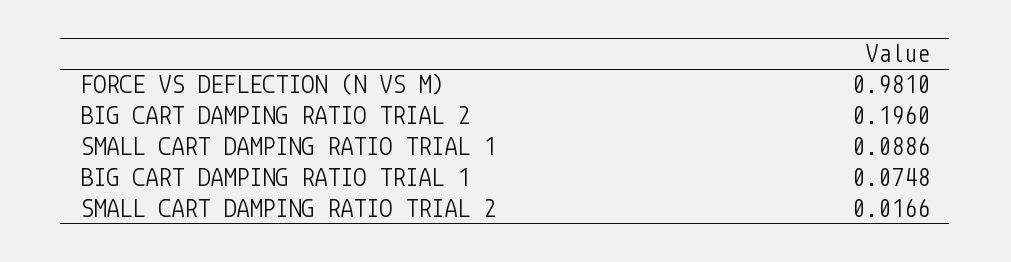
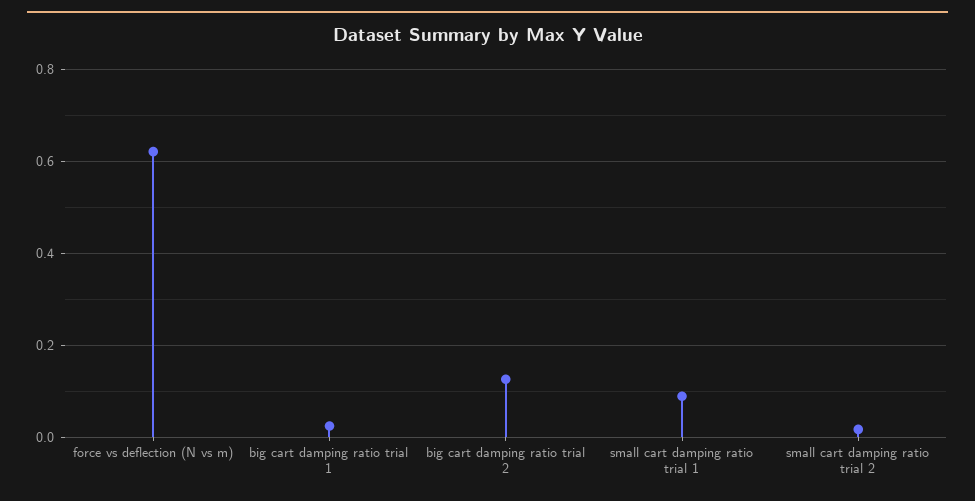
  {
-   "FORCE VS DEFLECTION (N VS M)": 0.981,
+   "FORCE VS DEFLECTION (N VS M)": 0.62,
-   "BIG CART DAMPING RATIO TRIAL 2": 0.196,
+   "BIG CART DAMPING RATIO TRIAL 2": 0.12,
    "SMALL CART DAMPING RATIO TRIAL 1": 0.0886,
-   "BIG CART DAMPING RATIO TRIAL 1": 0.0748,
+   "BIG CART DAMPING RATIO TRIAL 1": 0.02,
    "SMALL CART DAMPING RATIO TRIAL 2": 0.0166
  }

